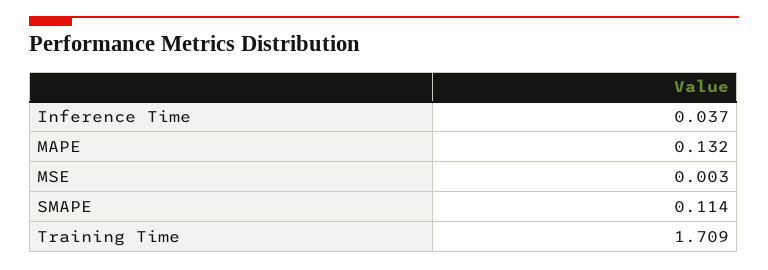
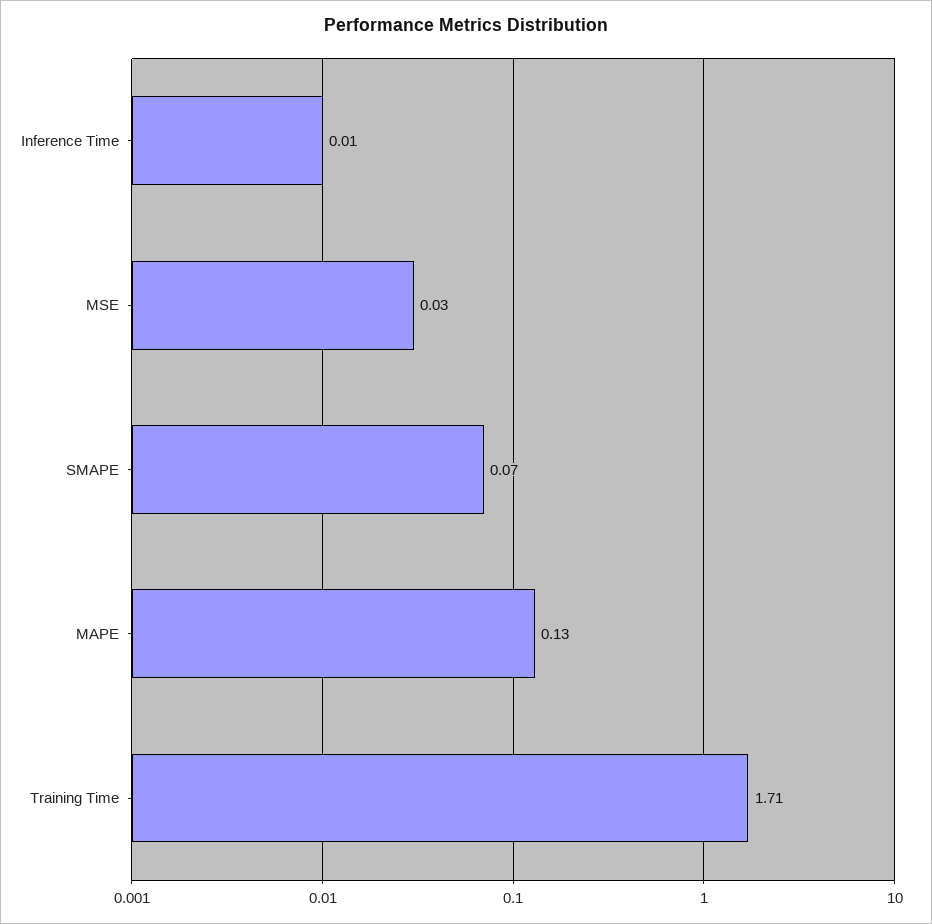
  {
-   "Inference Time": 0.037,
+   "Inference Time": 0.01,
    "MAPE": 0.132,
-   "MSE": 0.003,
+   "MSE": 0.03,
-   "SMAPE": 0.114,
+   "SMAPE": 0.07,
    "Training Time": 1.709
  }

